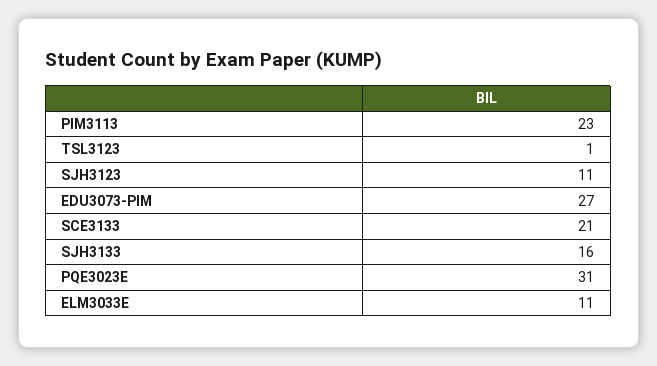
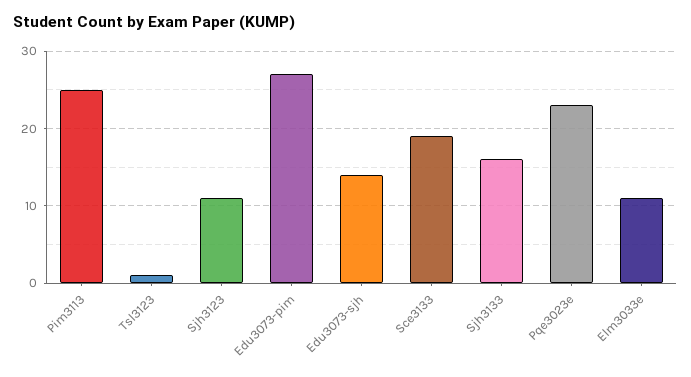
  {
-   "PIM3113": 23,
+   "PIM3113": 25,
    "TSL3123": 1,
    "SJH3123": 11,
    "EDU3073-PIM": 27,
-   "SCE3133": 21,
+   "SCE3133": 19,
    "SJH3133": 16,
-   "PQE3023E": 31,
+   "PQE3023E": 23,
-   "ELM3033E": 11
+   "ELM3033E": 11,
+   "Edu3073-sjh": 14
  }

